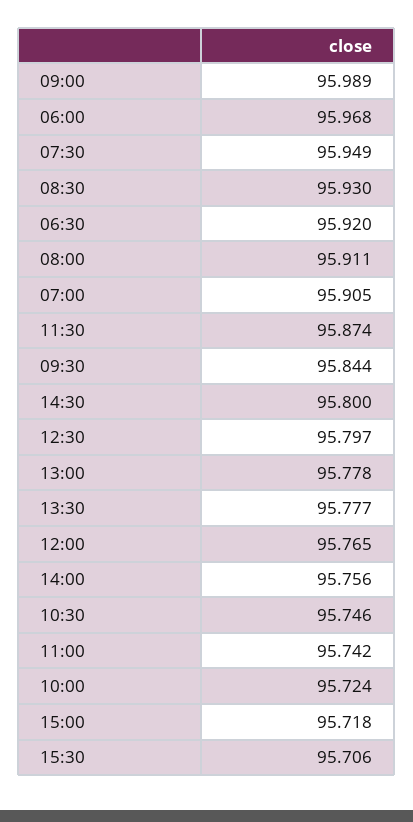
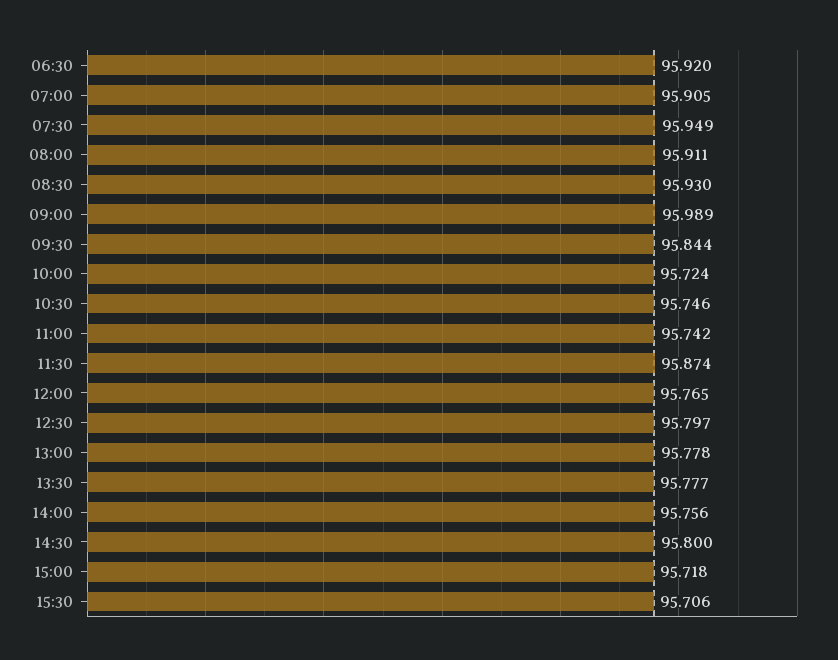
  {
    "09:00": 95.989,
-   "06:00": 95.968,
    "07:30": 95.949,
    "08:30": 95.93,
    "06:30": 95.92,
    "08:00": 95.911,
    "07:00": 95.905,
    "11:30": 95.874,
    "09:30": 95.844,
    "14:30": 95.8,
    "12:30": 95.797,
    "13:00": 95.778,
    "13:30": 95.777,
    "12:00": 95.765,
    "14:00": 95.756,
    "10:30": 95.746,
    "11:00": 95.742,
    "10:00": 95.724,
    "15:00": 95.718,
    "15:30": 95.706
  }

